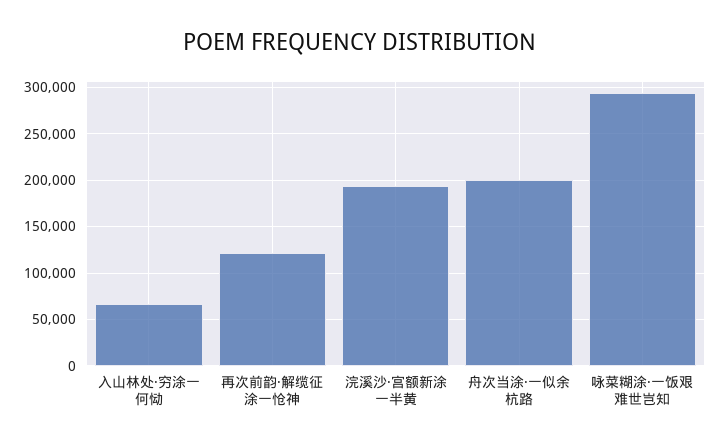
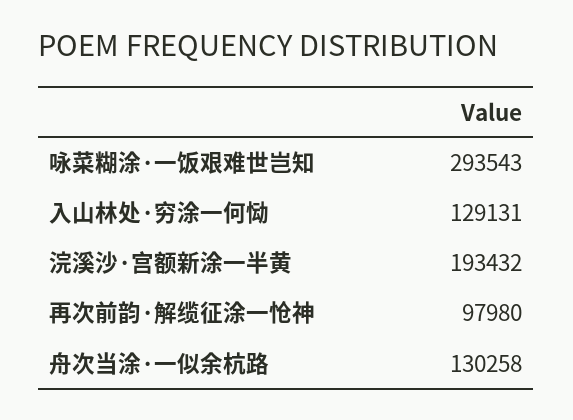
  {
-   "入山林处·穷涂一何恸": 70000,
+   "入山林处·穷涂一何恸": 129131,
-   "再次前韵·解缆征涂一怆神": 120000,
+   "再次前韵·解缆征涂一怆神": 97980,
    "浣溪沙·宫额新涂一半黄": 193432,
-   "舟次当涂·一似余杭路": 200000,
+   "舟次当涂·一似余杭路": 130258,
    "咏菜糊涂·一饭艰难世岂知": 293543
  }

